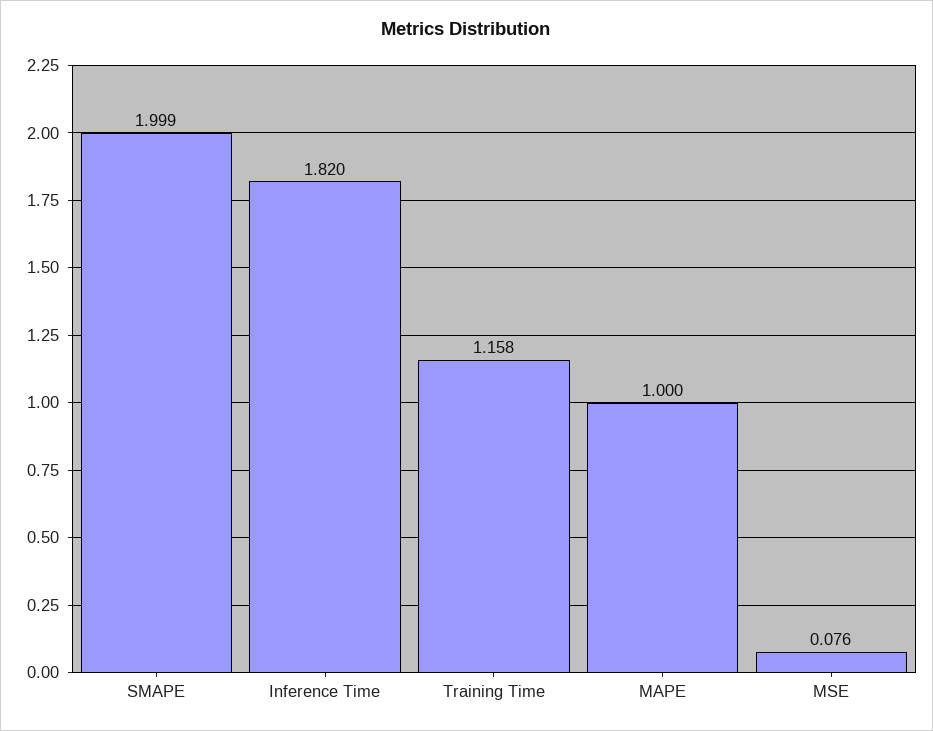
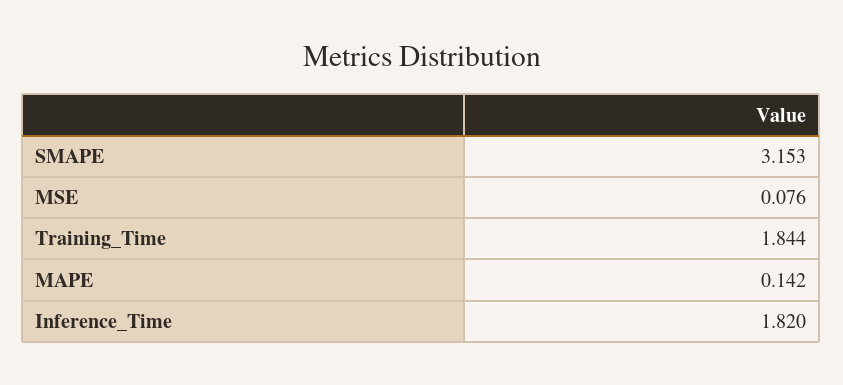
  {
-   "SMAPE": 1.999,
+   "SMAPE": 3.153,
    "Inference Time": 1.82,
-   "Training Time": 1.158,
+   "Training Time": 1.844,
-   "MAPE": 1,
+   "MAPE": 0.142,
    "MSE": 0.076
  }

